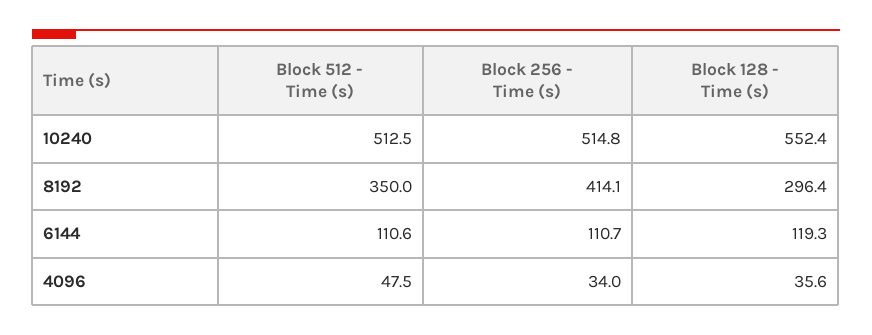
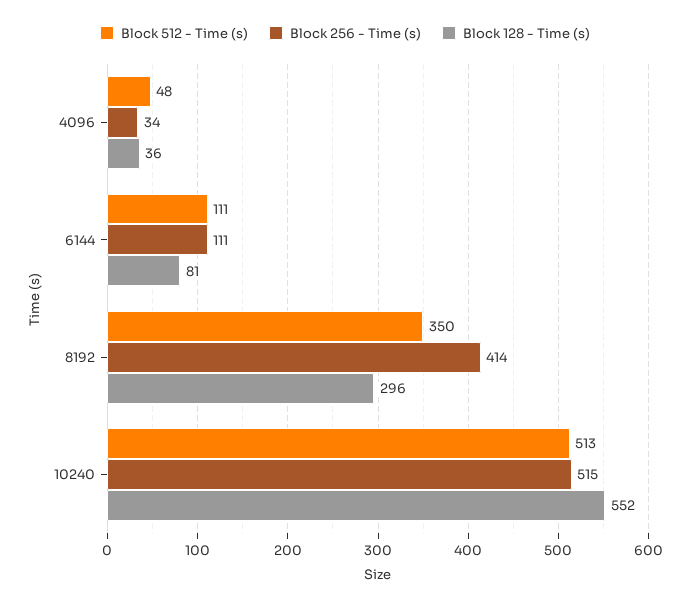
  {
    "Block 512 - Time (s)": {
      "10240": 512.5,
      "8192": 350,
      "6144": 110.6,
      "4096": 47.5
    },
    "Block 256 - Time (s)": {
      "10240": 514.8,
      "8192": 414.1,
      "6144": 110.7,
      "4096": 34
    },
    "Block 128 - Time (s)": {
      "10240": 552.4,
      "8192": 296.4,
-     "6144": 119.3,
+     "6144": 81,
      "4096": 35.6
    }
  }

